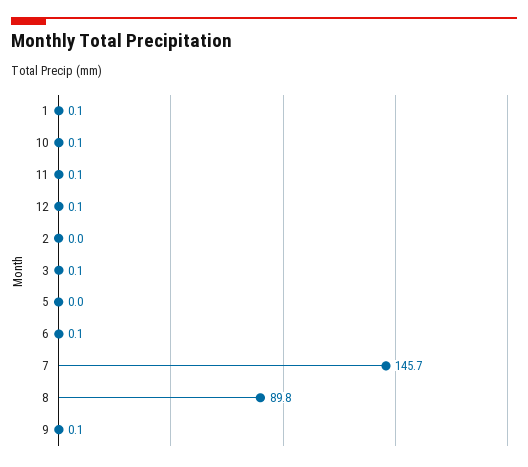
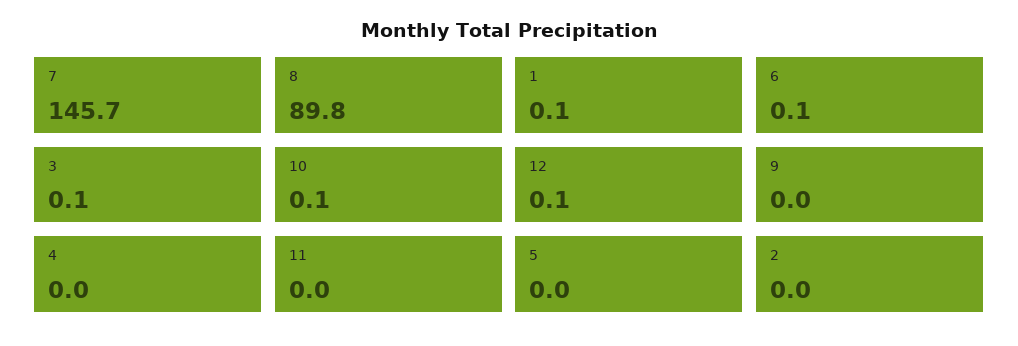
  {
    "1": 0.1,
    "10": 0.1,
-   "11": 0.1,
+   "11": 0,
    "12": 0.1,
    "2": 0,
    "3": 0.1,
    "5": 0,
    "6": 0.1,
    "7": 145.7,
    "8": 89.8,
-   "9": 0.1
+   "9": 0,
+   "4": 0
  }

